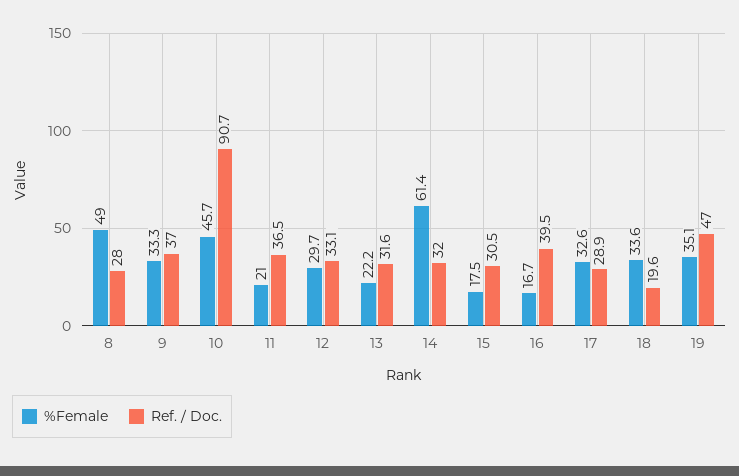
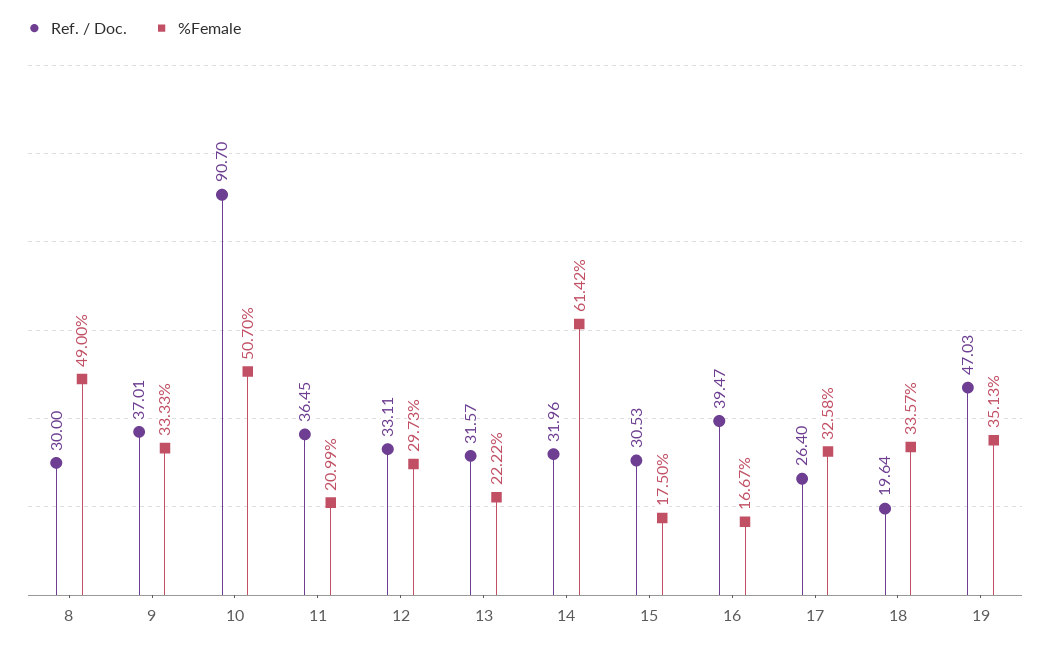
  {
    "%Female": {
      "8": 49,
      "9": 33.33,
-     "10": 45.7,
+     "10": 50.7,
      "11": 20.99,
      "12": 29.73,
      "13": 22.22,
      "14": 61.42,
      "15": 17.5,
      "16": 16.67,
      "17": 32.58,
      "18": 33.57,
      "19": 35.13
    },
    "Ref. / Doc.": {
-     "8": 28,
+     "8": 30,
      "9": 37.01,
      "10": 90.7,
      "11": 36.45,
      "12": 33.11,
      "13": 31.57,
      "14": 31.96,
      "15": 30.53,
      "16": 39.47,
-     "17": 28.9,
+     "17": 26.4,
      "18": 19.64,
      "19": 47.03
    }
  }

